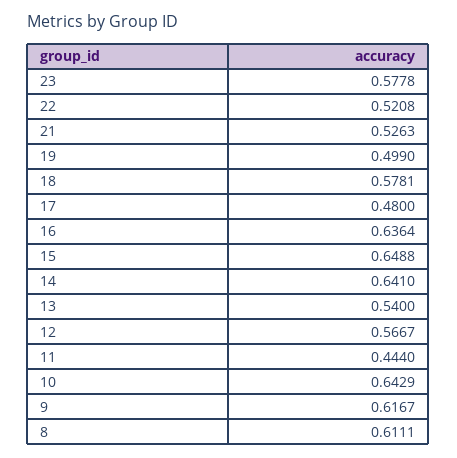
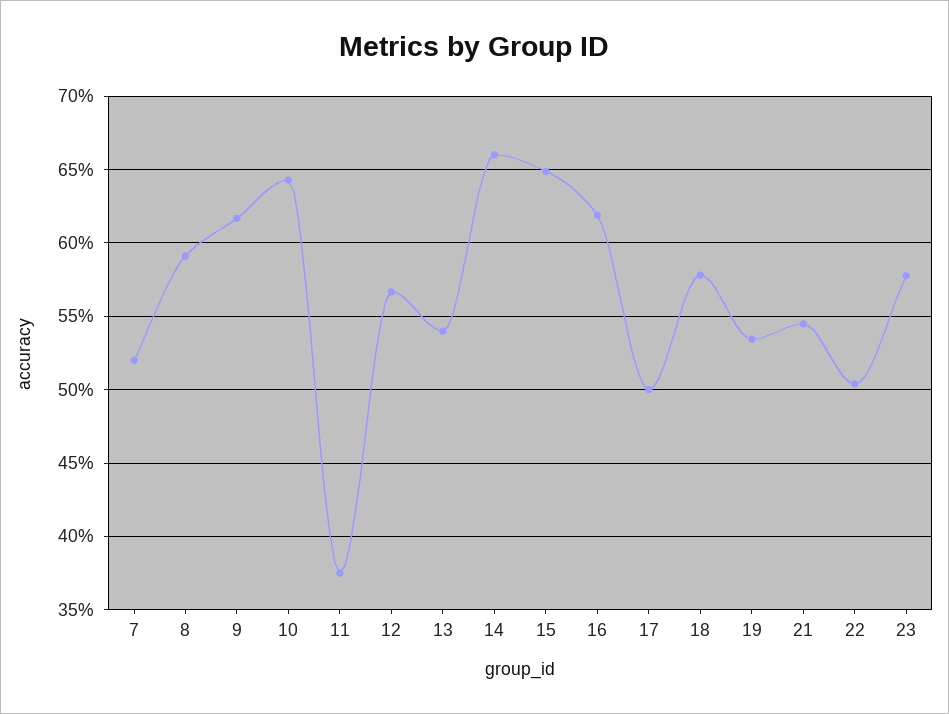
  {
    "23": 0.5778,
-   "22": 0.5208,
+   "22": 0.505,
-   "21": 0.5263,
+   "21": 0.545,
-   "19": 0.499,
+   "19": 0.535,
    "18": 0.5781,
-   "17": 0.48,
+   "17": 0.5,
-   "16": 0.6364,
+   "16": 0.62,
    "15": 0.6488,
-   "14": 0.641,
+   "14": 0.66,
    "13": 0.54,
    "12": 0.5667,
-   "11": 0.444,
+   "11": 0.375,
    "10": 0.6429,
    "9": 0.6167,
-   "8": 0.6111
+   "8": 0.59,
+   "7": 0.52
  }

